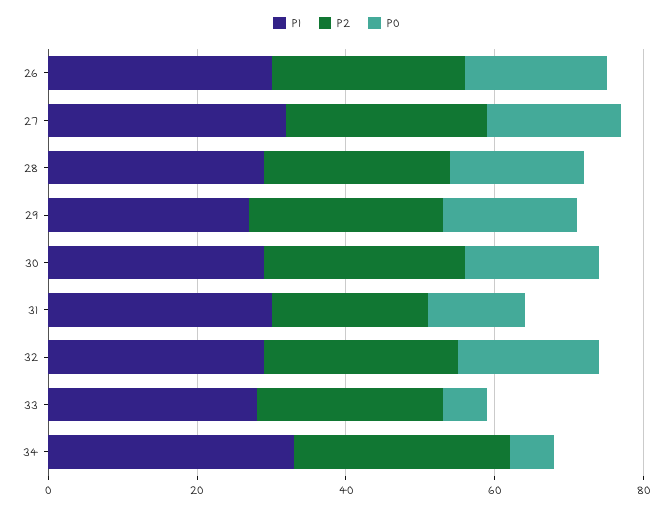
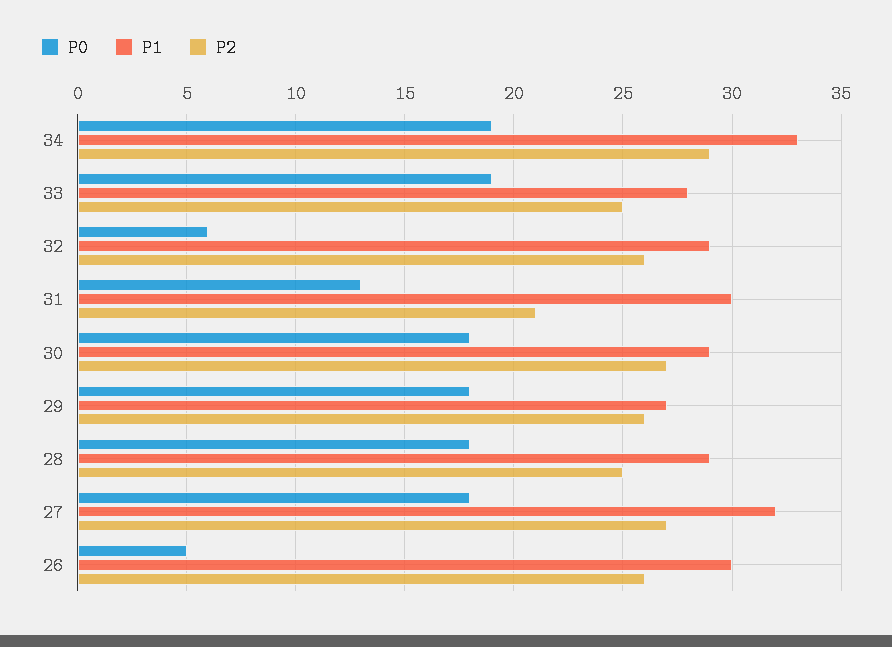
  {
    "P1": {
      "26": 30,
      "27": 32,
      "28": 29,
      "29": 27,
      "30": 29,
      "31": 30,
      "32": 29,
      "33": 28,
      "34": 33
    },
    "P2": {
      "26": 26,
      "27": 27,
      "28": 25,
      "29": 26,
      "30": 27,
      "31": 21,
      "32": 26,
      "33": 25,
      "34": 29
    },
    "P0": {
-     "26": 20,
+     "26": 5,
      "27": 18,
      "28": 18,
      "29": 18,
      "30": 18,
      "31": 13,
-     "32": 20,
+     "32": 6,
-     "33": 5,
+     "33": 19,
-     "34": 5
+     "34": 19
    }
  }

